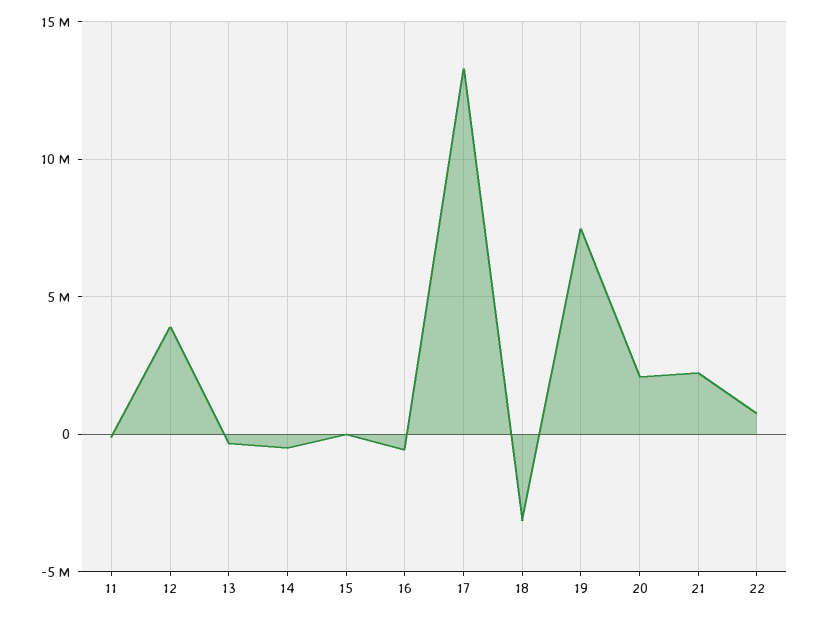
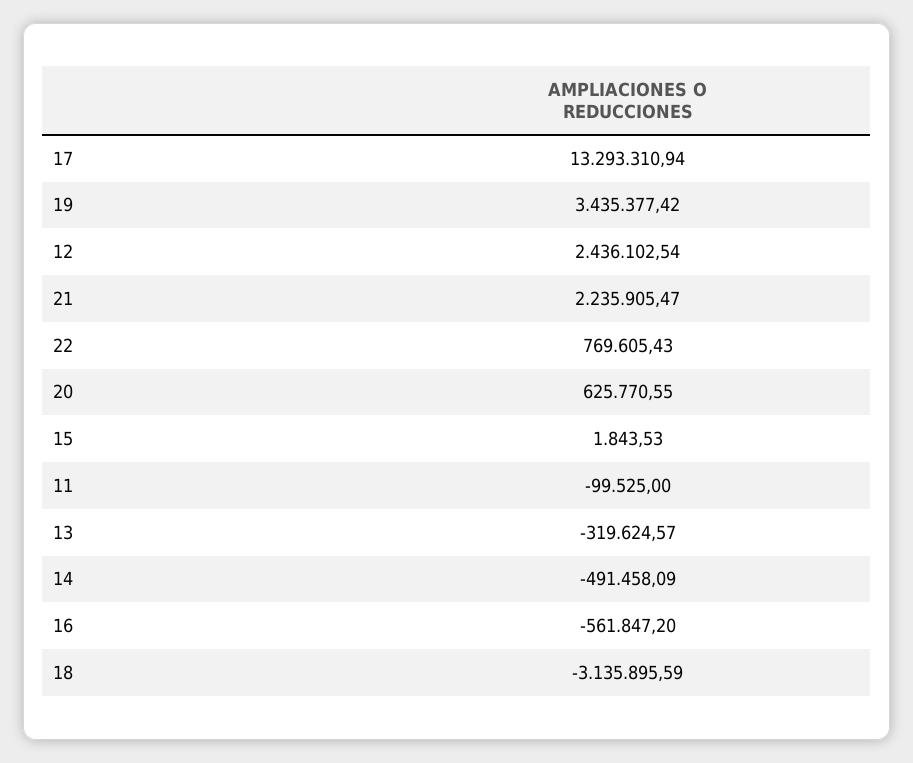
  {
    "11": -99525,
-   "12": 4000000,
+   "12": 2436102.54,
    "13": -319624.57,
    "14": -491458.09,
    "15": 1843.53,
    "16": -561847.2,
    "17": 13293310.94,
    "18": -3135895.59,
-   "19": 7500000,
+   "19": 3435377.42,
-   "20": 2000000,
+   "20": 625770.55,
    "21": 2235905.47,
    "22": 769605.43
  }

